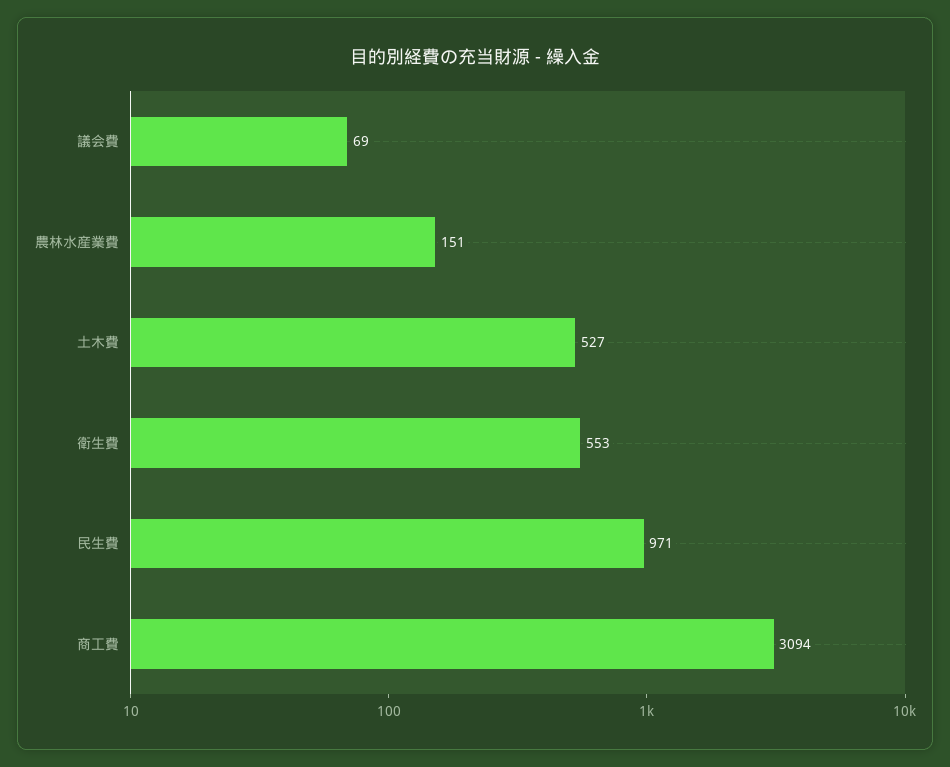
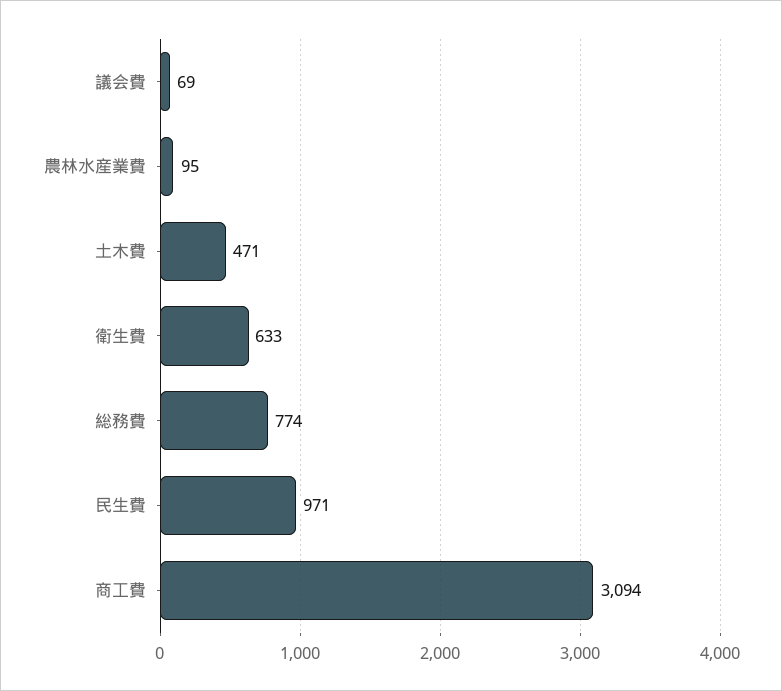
  {
    "議会費": 69,
-   "農林水産業費": 151,
+   "農林水産業費": 95,
-   "土木費": 527,
+   "土木費": 471,
-   "衛生費": 553,
+   "衛生費": 633,
    "民生費": 971,
-   "商工費": 3094
+   "商工費": 3094,
+   "総務費": 774
  }

